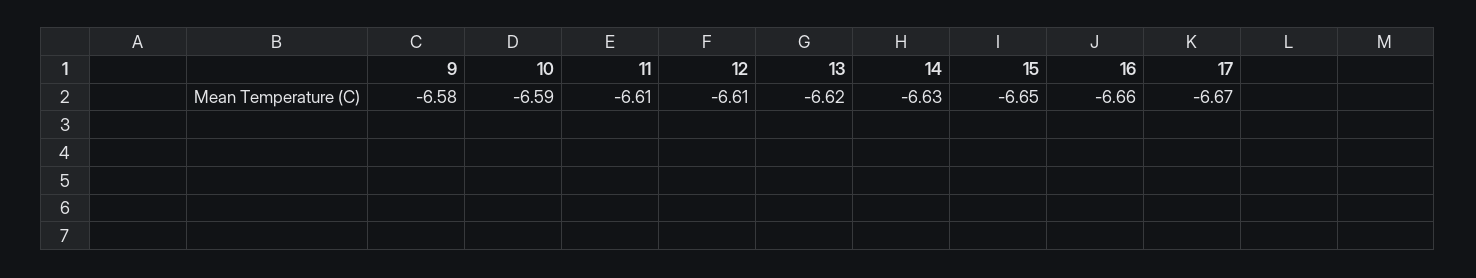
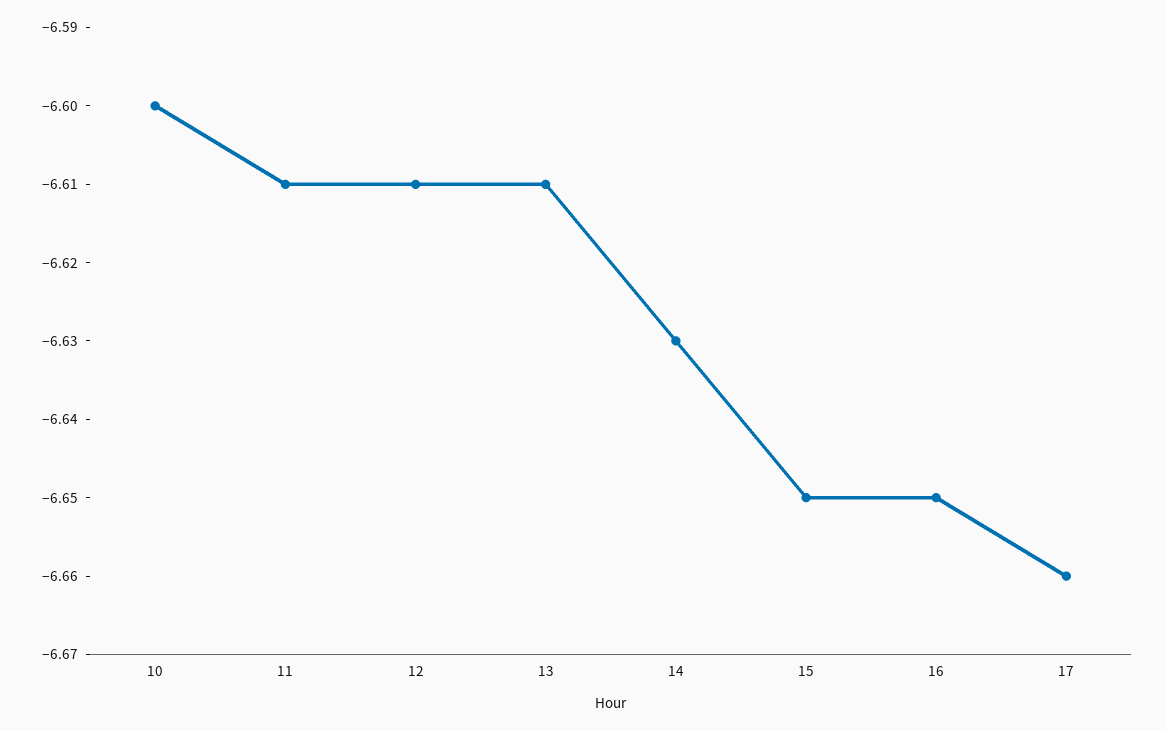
  {
-   "9": -6.58,
-   "10": -6.59,
+   "10": -6.6,
    "11": -6.61,
    "12": -6.61,
-   "13": -6.62,
+   "13": -6.61,
    "14": -6.63,
    "15": -6.65,
-   "16": -6.66,
+   "16": -6.65,
-   "17": -6.67
+   "17": -6.66
  }

